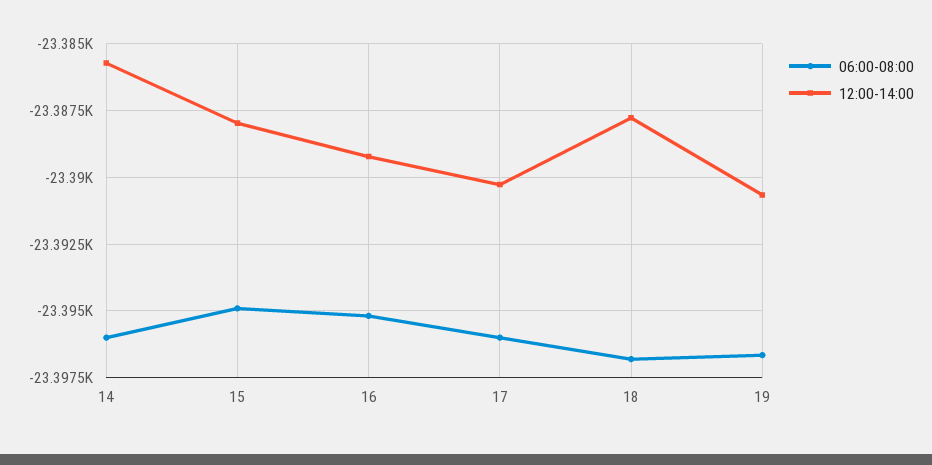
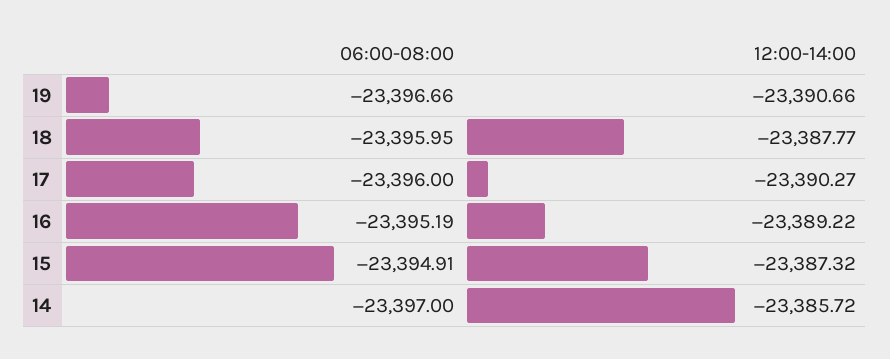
  {
    "06:00-08:00": {
-     "14": -23396,
+     "14": -23397,
      "15": -23394.91,
      "16": -23395.19,
      "17": -23396,
-     "18": -23396.75,
+     "18": -23395.95,
      "19": -23396.66
    },
    "12:00-14:00": {
      "14": -23385.72,
-     "15": -23388,
+     "15": -23387.32,
      "16": -23389.22,
      "17": -23390.27,
      "18": -23387.77,
      "19": -23390.66
    }
  }

